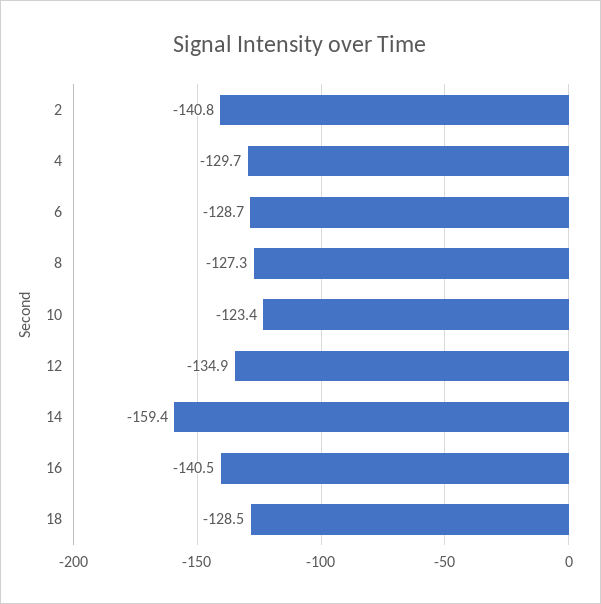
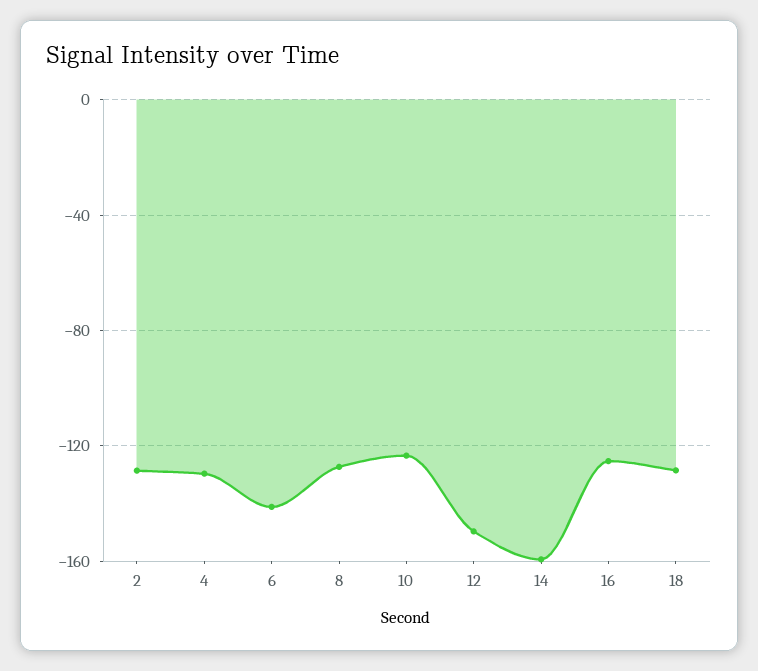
  {
-   "2": -140.8,
+   "2": -130,
    "4": -129.7,
-   "6": -128.7,
+   "6": -140,
    "8": -127.3,
    "10": -123.4,
-   "12": -134.9,
+   "12": -150,
    "14": -159.4,
-   "16": -140.5,
+   "16": -125,
    "18": -128.5
  }

